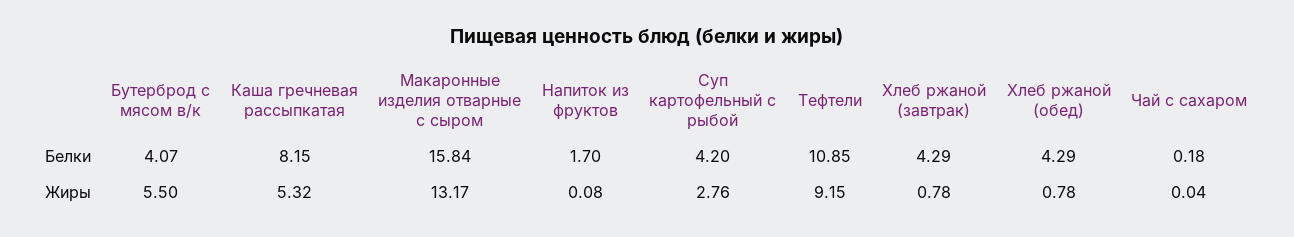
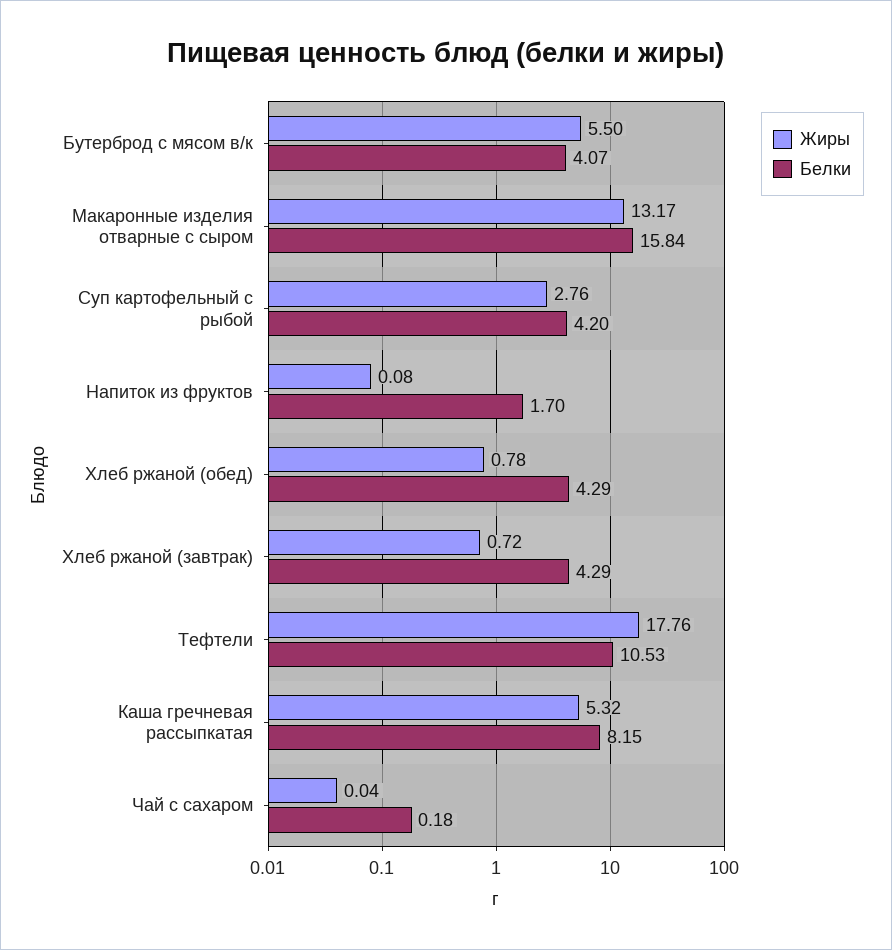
  {
    "Белки": {
      "Бутерброд с мясом в/к": 4.07,
      "Каша гречневая рассыпкатая": 8.15,
      "Макаронные изделия отварные с сыром": 15.84,
      "Напиток из фруктов": 1.7,
      "Суп картофельный с рыбой": 4.2,
-     "Тефтели": 10.85,
+     "Тефтели": 10.53,
      "Хлеб ржаной (завтрак)": 4.29,
      "Хлеб ржаной (обед)": 4.29,
      "Чай с сахаром": 0.18
    },
    "Жиры": {
      "Бутерброд с мясом в/к": 5.5,
      "Каша гречневая рассыпкатая": 5.32,
      "Макаронные изделия отварные с сыром": 13.17,
      "Напиток из фруктов": 0.08,
      "Суп картофельный с рыбой": 2.76,
-     "Тефтели": 9.15,
+     "Тефтели": 17.76,
-     "Хлеб ржаной (завтрак)": 0.78,
+     "Хлеб ржаной (завтрак)": 0.72,
      "Хлеб ржаной (обед)": 0.78,
      "Чай с сахаром": 0.04
    }
  }

